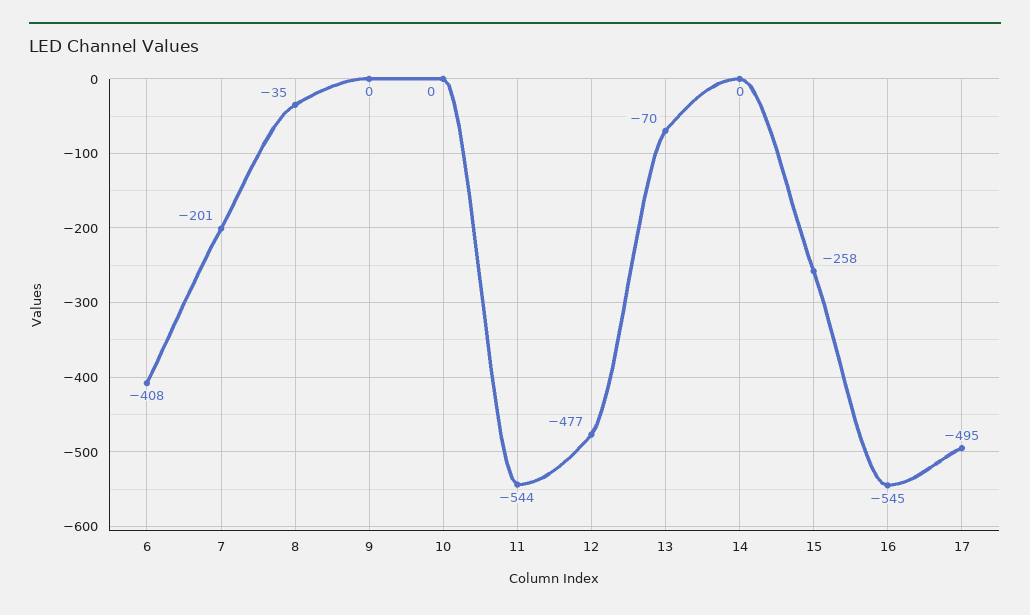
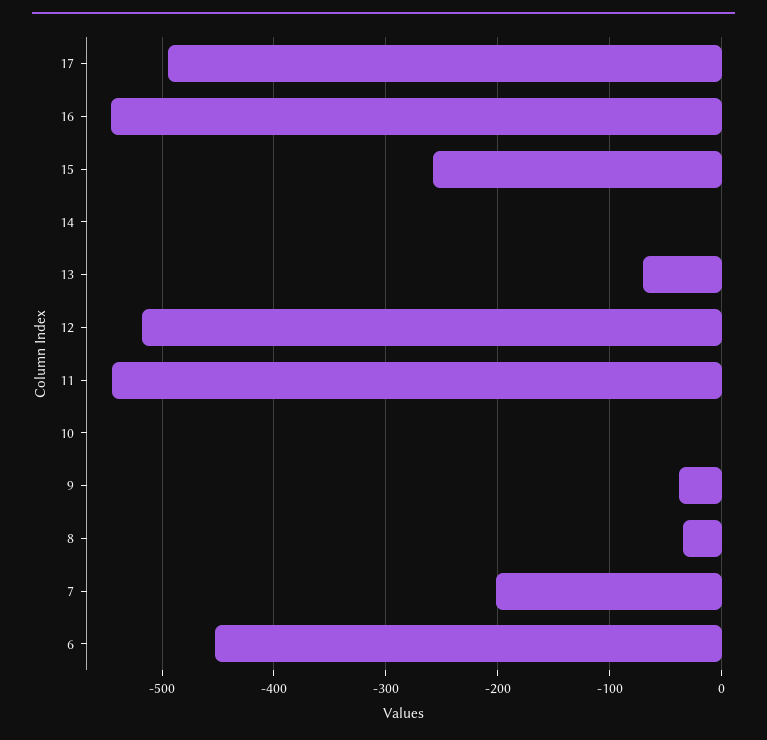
  {
-   "6": -408,
+   "6": -450,
    "7": -201,
    "8": -35,
-   "9": 0,
+   "9": -40,
    "10": 0,
    "11": -544,
-   "12": -477,
+   "12": -520,
    "13": -70,
    "14": 0,
    "15": -258,
    "16": -545,
    "17": -495
  }

